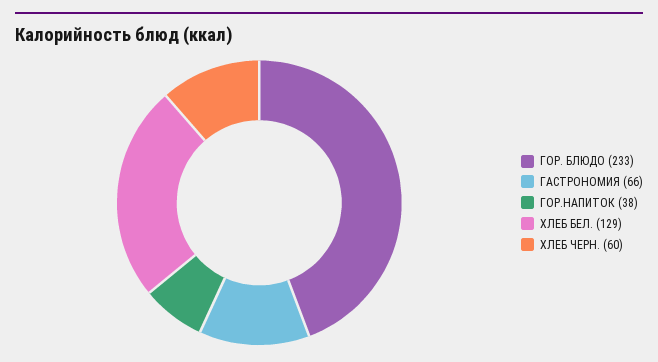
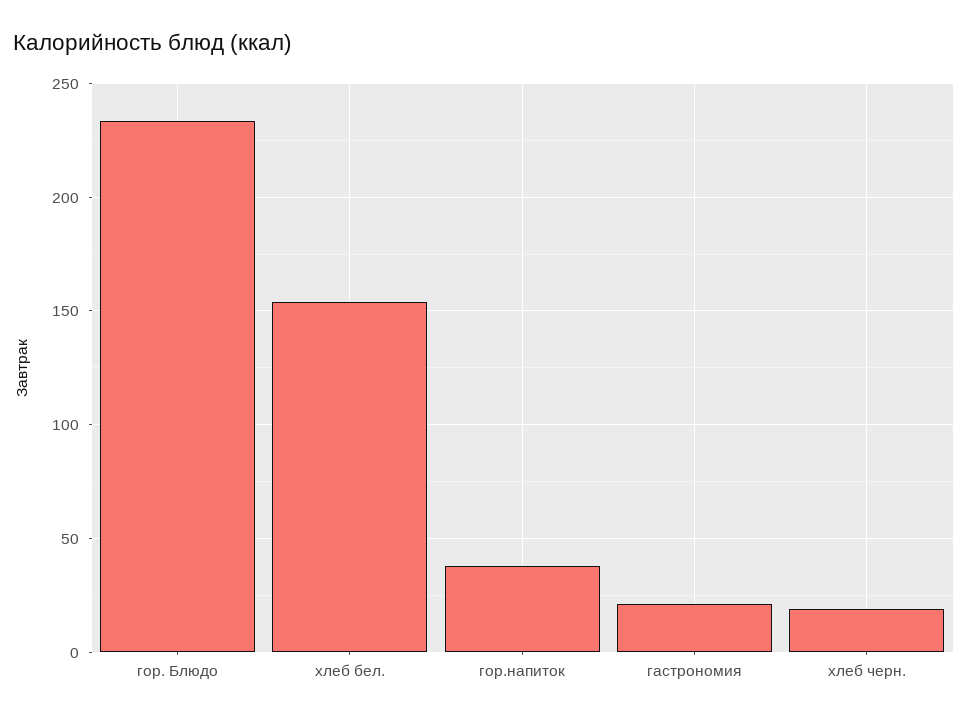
  {
    "ГОР. БЛЮДО": 233,
-   "ГАСТРОНОМИЯ": 66,
+   "ГАСТРОНОМИЯ": 20,
    "ГОР.НАПИТОК": 38,
-   "ХЛЕБ БЕЛ.": 129,
+   "ХЛЕБ БЕЛ.": 155,
-   "ХЛЕБ ЧЕРН.": 60
+   "ХЛЕБ ЧЕРН.": 20
  }

